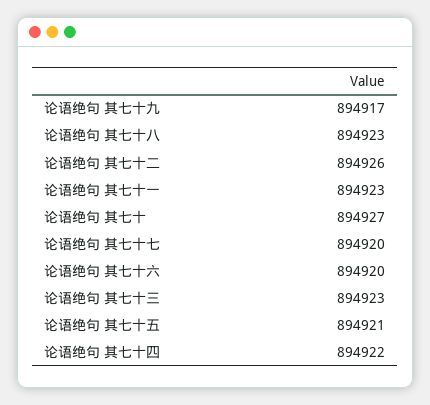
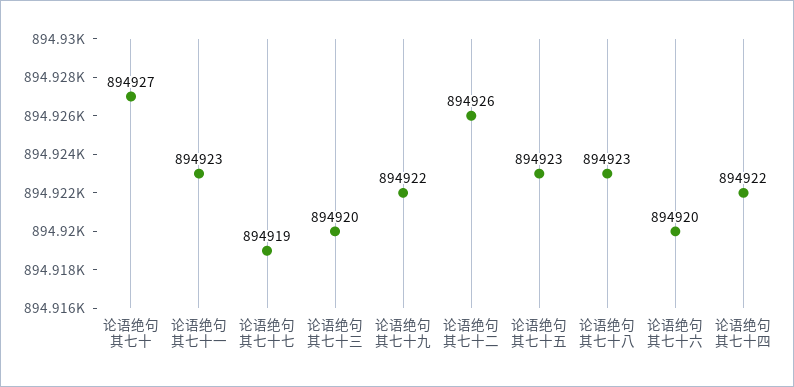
  {
-   "论语绝句 其七十九": 894917,
+   "论语绝句 其七十九": 894922,
    "论语绝句 其七十八": 894923,
    "论语绝句 其七十二": 894926,
    "论语绝句 其七十一": 894923,
    "论语绝句 其七十": 894927,
-   "论语绝句 其七十七": 894920,
+   "论语绝句 其七十七": 894919,
    "论语绝句 其七十六": 894920,
-   "论语绝句 其七十三": 894923,
+   "论语绝句 其七十三": 894920,
-   "论语绝句 其七十五": 894921,
+   "论语绝句 其七十五": 894923,
    "论语绝句 其七十四": 894922
  }

